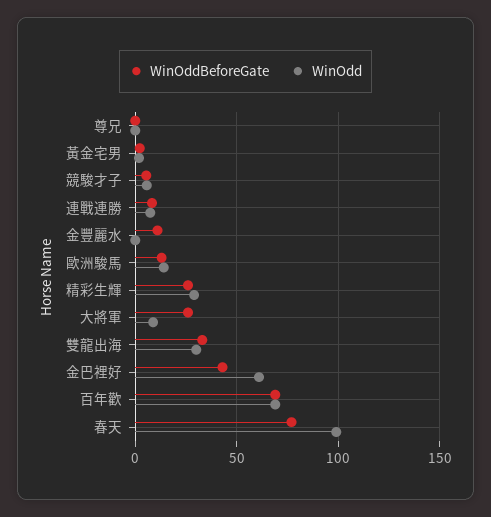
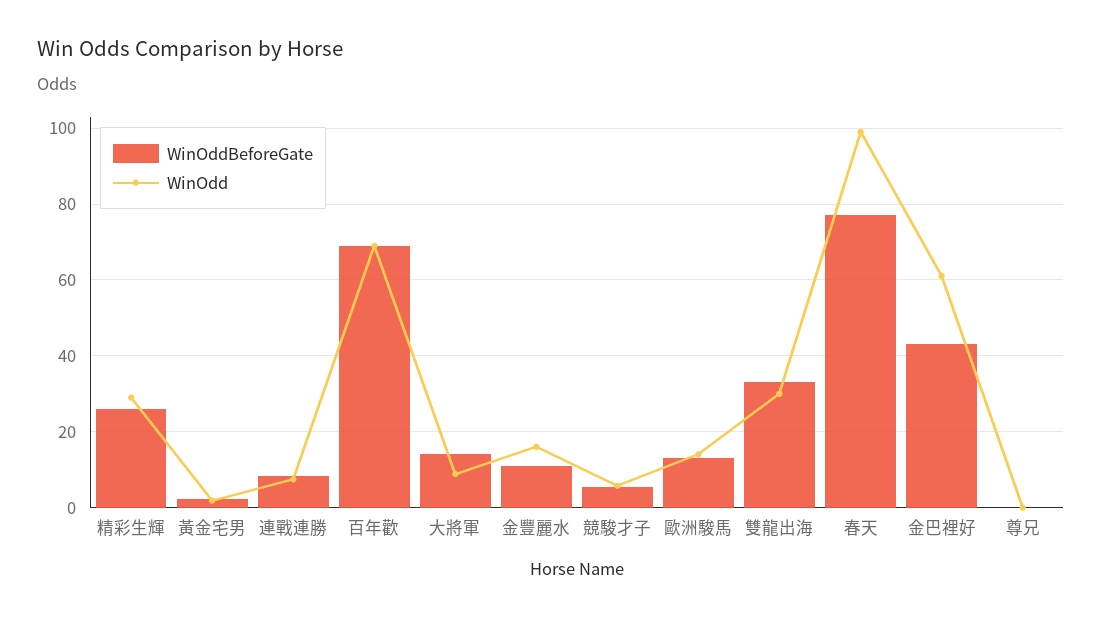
  {
    "WinOddBeforeGate": {
      "尊兄": 0,
      "黃金宅男": 2,
      "競駿才子": 6,
      "連戰連勝": 8,
      "金豐麗水": 12,
      "歐洲駿馬": 14,
      "精彩生輝": 26,
-     "大將軍": 25,
+     "大將軍": 14,
      "雙龍出海": 34,
      "金巴裡好": 44,
      "百年歡": 70,
      "春天": 78
    },
    "WinOdd": {
      "尊兄": 0,
      "黃金宅男": 2,
      "競駿才子": 6,
      "連戰連勝": 8,
-     "金豐麗水": 0,
+     "金豐麗水": 16,
      "歐洲駿馬": 14,
      "精彩生輝": 30,
      "大將軍": 8,
      "雙龍出海": 30,
      "金巴裡好": 62,
      "百年歡": 70,
      "春天": 100
    }
  }

